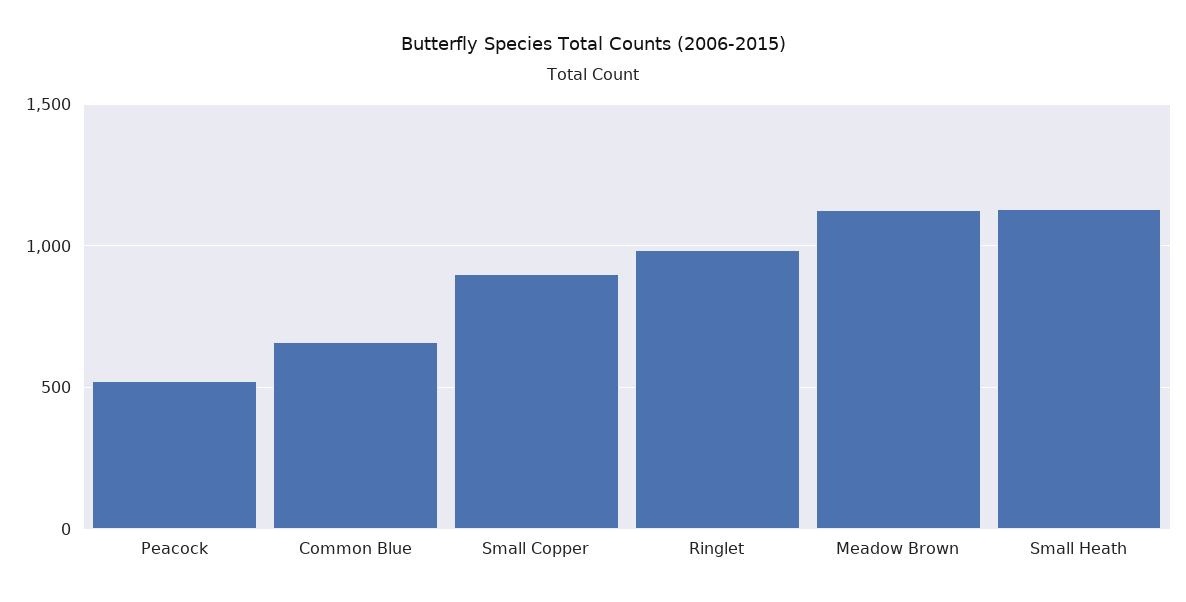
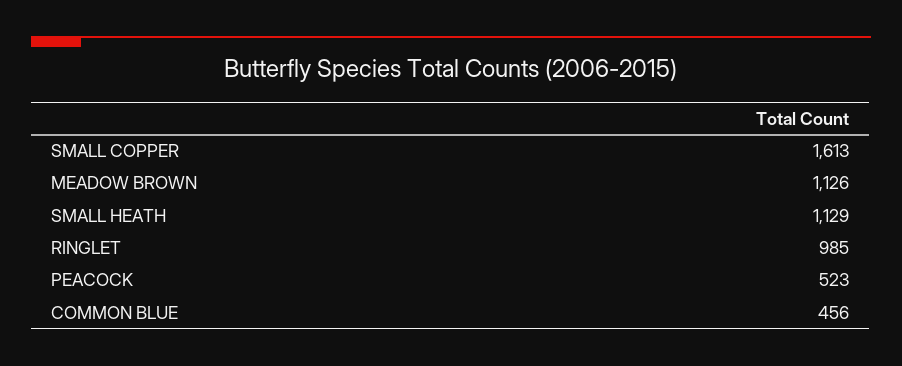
  {
    "Peacock": 523,
-   "Common Blue": 650,
+   "Common Blue": 456,
-   "Small Copper": 900,
+   "Small Copper": 1613,
    "Ringlet": 985,
    "Meadow Brown": 1126,
    "Small Heath": 1129
  }

